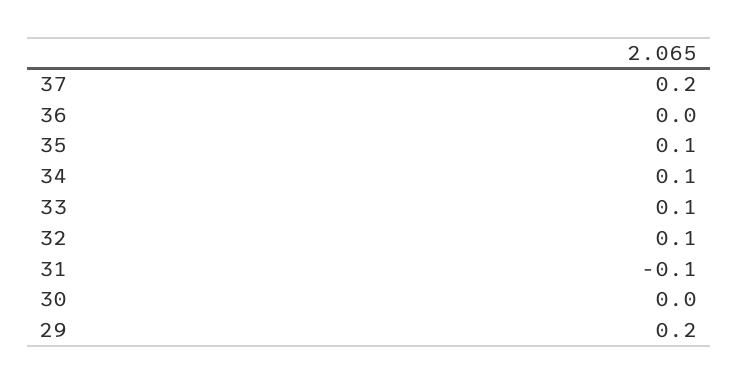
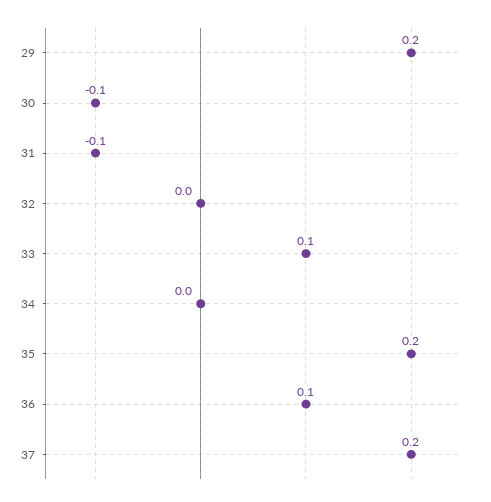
  {
    "37": 0.2,
-   "36": 0,
+   "36": 0.1,
-   "35": 0.1,
+   "35": 0.2,
-   "34": 0.1,
+   "34": 0,
    "33": 0.1,
-   "32": 0.1,
+   "32": 0,
    "31": -0.1,
-   "30": 0,
+   "30": -0.1,
    "29": 0.2
  }

